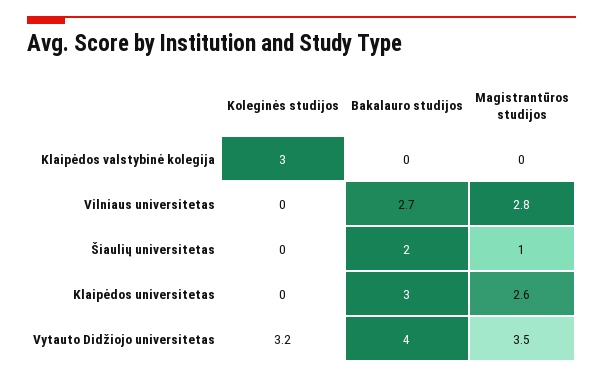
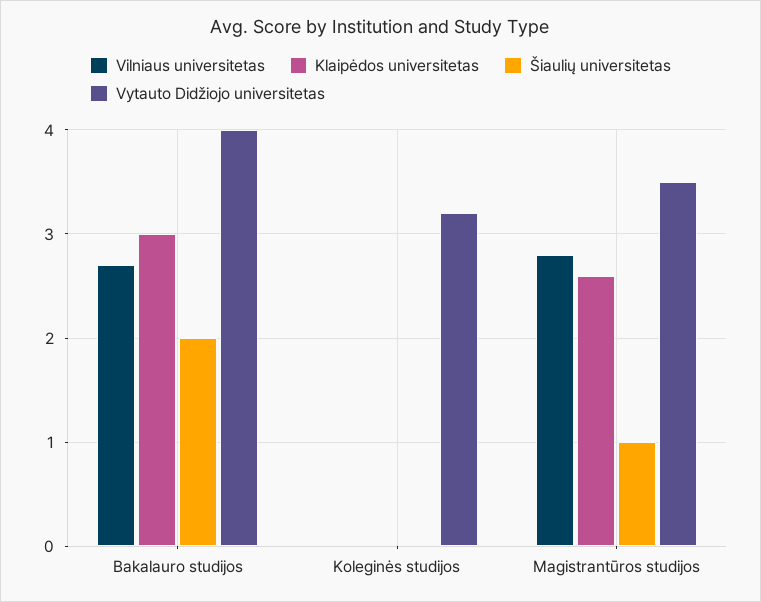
  {
-   "Klaipėdos valstybinė kolegija": {
-     "Koleginės studijos": 3,
-     "Bakalauro studijos": 0,
-     "Magistrantūros studijos": 0
-   },
    "Vilniaus universitetas": {
      "Koleginės studijos": 0,
      "Bakalauro studijos": 2.7,
      "Magistrantūros studijos": 2.8
    },
    "Šiaulių universitetas": {
      "Koleginės studijos": 0,
      "Bakalauro studijos": 2,
      "Magistrantūros studijos": 1
    },
    "Klaipėdos universitetas": {
      "Koleginės studijos": 0,
      "Bakalauro studijos": 3,
      "Magistrantūros studijos": 2.6
    },
    "Vytauto Didžiojo universitetas": {
      "Koleginės studijos": 3.2,
      "Bakalauro studijos": 4,
      "Magistrantūros studijos": 3.5
    }
  }

